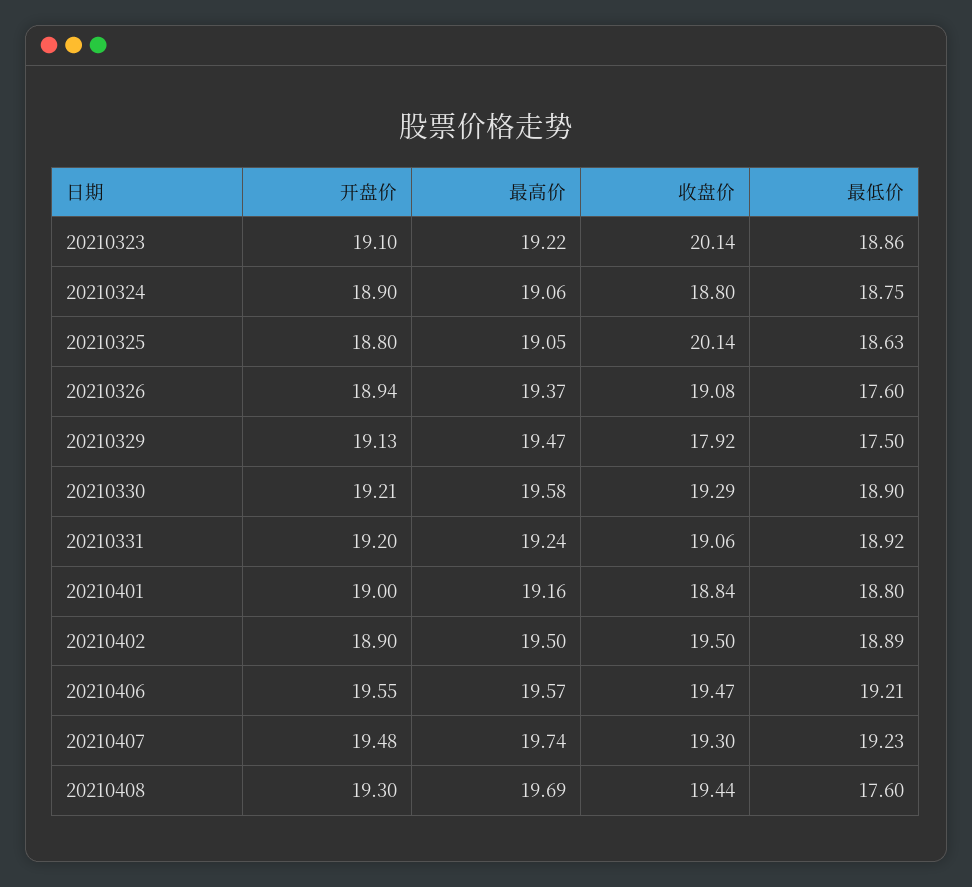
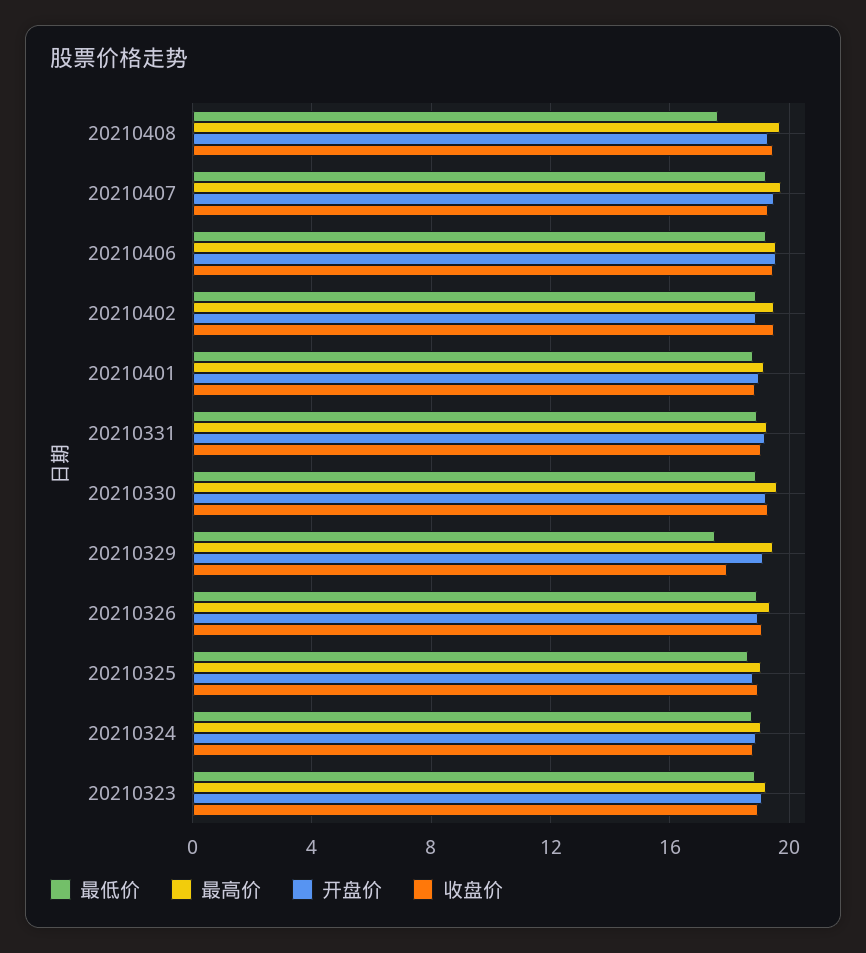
  {
    "开盘价": {
      "20210323": 19.1,
      "20210324": 18.9,
      "20210325": 18.8,
      "20210326": 18.94,
      "20210329": 19.13,
      "20210330": 19.21,
      "20210331": 19.2,
      "20210401": 19,
      "20210402": 18.9,
      "20210406": 19.55,
      "20210407": 19.48,
      "20210408": 19.3
    },
    "最高价": {
      "20210323": 19.22,
      "20210324": 19.06,
      "20210325": 19.05,
      "20210326": 19.37,
      "20210329": 19.47,
      "20210330": 19.58,
      "20210331": 19.24,
      "20210401": 19.16,
      "20210402": 19.5,
      "20210406": 19.57,
      "20210407": 19.74,
      "20210408": 19.69
    },
    "收盘价": {
-     "20210323": 20.14,
+     "20210323": 19,
      "20210324": 18.8,
-     "20210325": 20.14,
+     "20210325": 19,
      "20210326": 19.08,
      "20210329": 17.92,
      "20210330": 19.29,
      "20210331": 19.06,
      "20210401": 18.84,
      "20210402": 19.5,
      "20210406": 19.47,
      "20210407": 19.3,
      "20210408": 19.44
    },
    "最低价": {
      "20210323": 18.86,
      "20210324": 18.75,
      "20210325": 18.63,
-     "20210326": 17.6,
+     "20210326": 19,
      "20210329": 17.5,
      "20210330": 18.9,
      "20210331": 18.92,
      "20210401": 18.8,
      "20210402": 18.89,
      "20210406": 19.21,
      "20210407": 19.23,
      "20210408": 17.6
    }
  }

